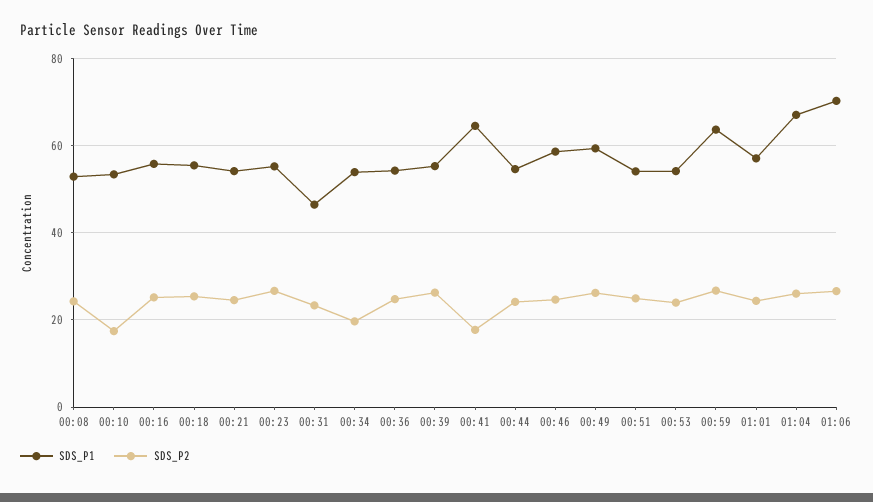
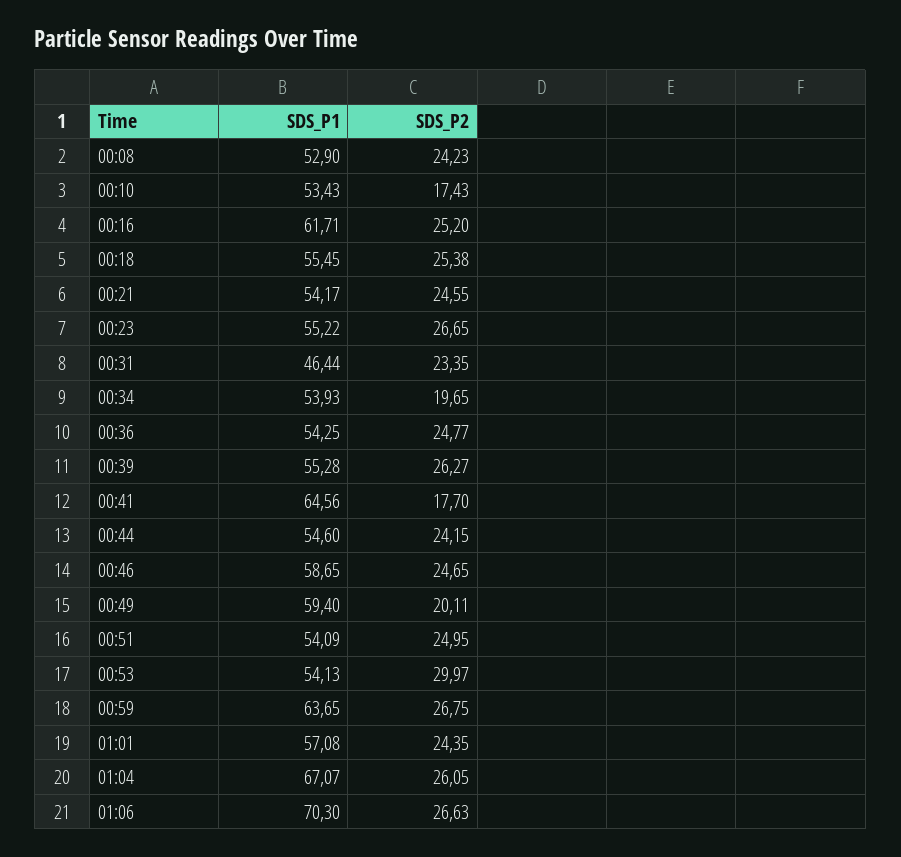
  {
    "SDS_P1": {
      "00:08": 52.9,
      "00:10": 53.43,
-     "00:16": 56,
+     "00:16": 61.71,
      "00:18": 55.45,
      "00:21": 54.17,
      "00:23": 55.22,
      "00:31": 46.44,
      "00:34": 53.93,
      "00:36": 54.25,
      "00:39": 55.28,
      "00:41": 64.56,
      "00:44": 54.6,
      "00:46": 58.65,
      "00:49": 59.4,
      "00:51": 54.09,
      "00:53": 54.13,
      "00:59": 63.65,
      "01:01": 57.08,
      "01:04": 67.07,
      "01:06": 70.3
    },
    "SDS_P2": {
      "00:08": 24.23,
      "00:10": 17.43,
      "00:16": 25.2,
      "00:18": 25.38,
      "00:21": 24.55,
      "00:23": 26.65,
      "00:31": 23.35,
      "00:34": 19.65,
      "00:36": 24.77,
      "00:39": 26.27,
      "00:41": 17.7,
      "00:44": 24.15,
      "00:46": 24.65,
-     "00:49": 26,
+     "00:49": 20.11,
      "00:51": 24.95,
-     "00:53": 24,
+     "00:53": 29.97,
      "00:59": 26.75,
      "01:01": 24.35,
      "01:04": 26.05,
      "01:06": 26.63
    }
  }

